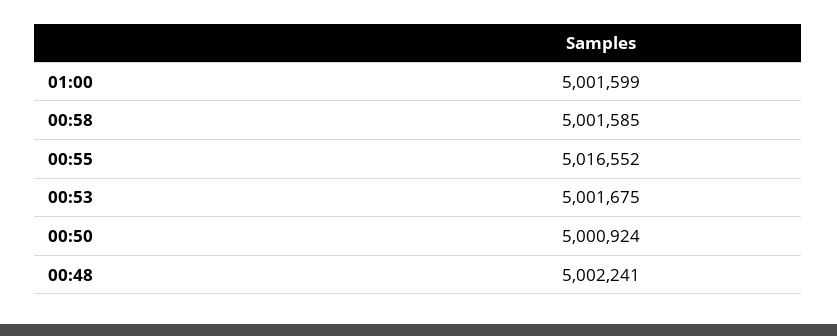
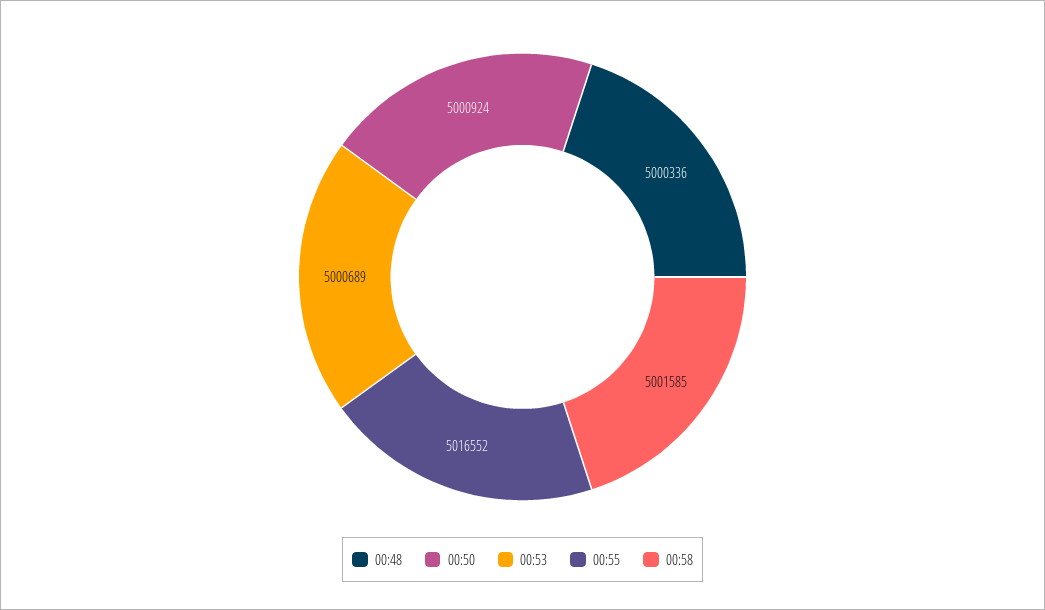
  {
-   "01:00": 5001599,
    "00:58": 5001585,
    "00:55": 5016552,
-   "00:53": 5001675,
+   "00:53": 5000689,
    "00:50": 5000924,
-   "00:48": 5002241
+   "00:48": 5000336
  }

